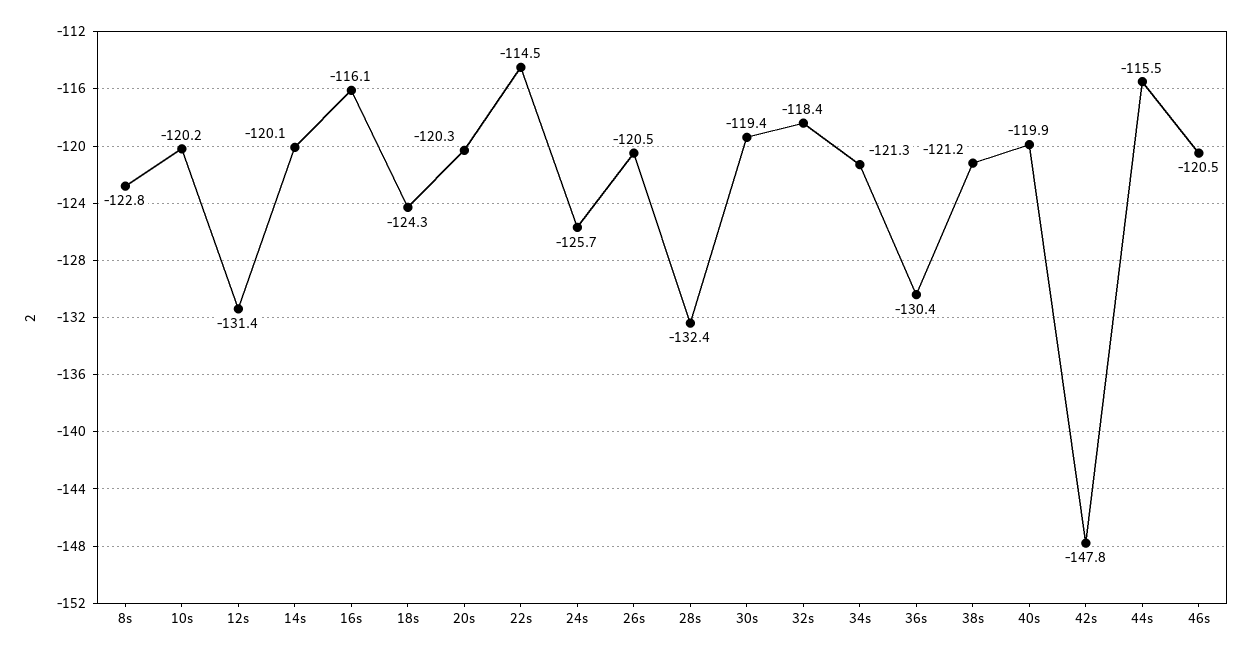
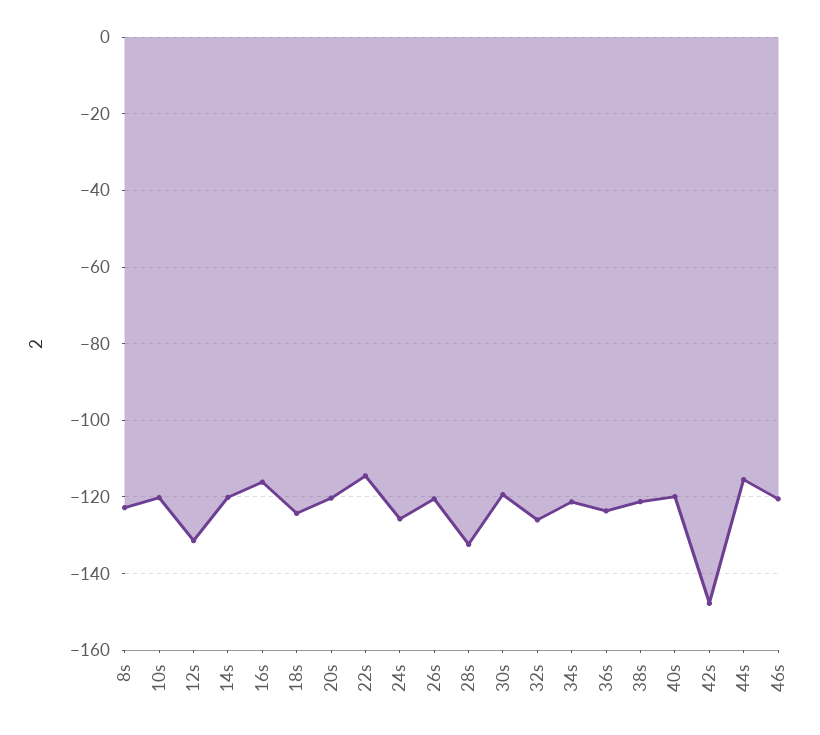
  {
    "8s": -122.8,
    "10s": -120.2,
    "12s": -131.4,
    "14s": -120.1,
    "16s": -116.1,
    "18s": -124.3,
    "20s": -120.3,
    "22s": -114.5,
    "24s": -125.7,
    "26s": -120.5,
    "28s": -132.4,
    "30s": -119.4,
-   "32s": -118.4,
+   "32s": -126,
    "34s": -121.3,
-   "36s": -130.4,
+   "36s": -124,
    "38s": -121.2,
    "40s": -119.9,
    "42s": -147.8,
    "44s": -115.5,
    "46s": -120.5
  }

